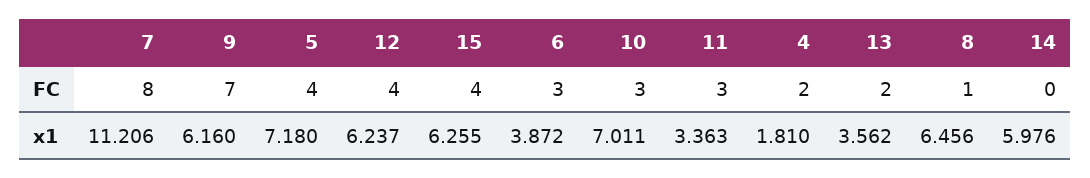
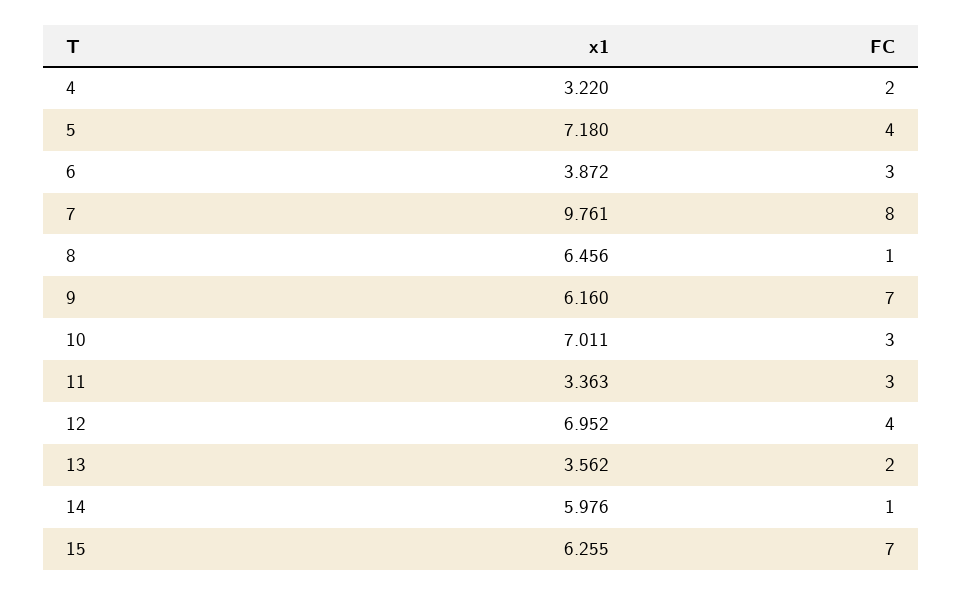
  {
    "7": {
      "FC": 8,
-     "x1": 11.206
+     "x1": 9.761
    },
    "9": {
      "FC": 7,
      "x1": 6.16
    },
    "5": {
      "FC": 4,
      "x1": 7.18
    },
    "12": {
      "FC": 4,
-     "x1": 6.237
+     "x1": 6.952
    },
    "15": {
-     "FC": 4,
+     "FC": 7,
      "x1": 6.255
    },
    "6": {
      "FC": 3,
      "x1": 3.872
    },
    "10": {
      "FC": 3,
      "x1": 7.011
    },
    "11": {
      "FC": 3,
      "x1": 3.363
    },
    "4": {
      "FC": 2,
-     "x1": 1.81
+     "x1": 3.22
    },
    "13": {
      "FC": 2,
      "x1": 3.562
    },
    "8": {
      "FC": 1,
      "x1": 6.456
    },
    "14": {
-     "FC": 0,
+     "FC": 1,
      "x1": 5.976
    }
  }

